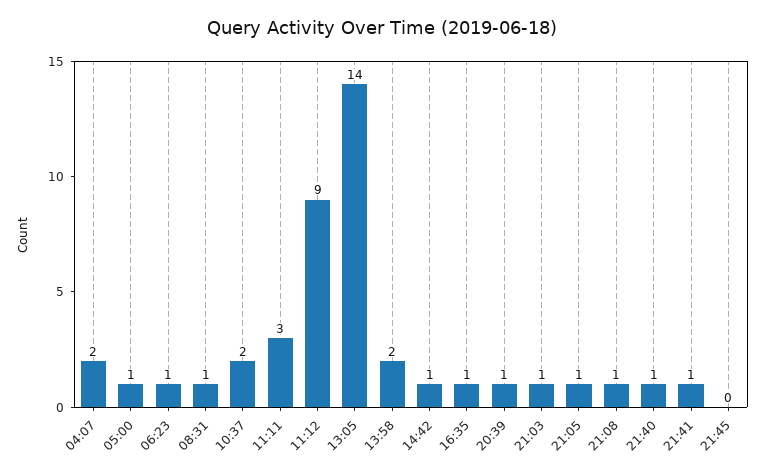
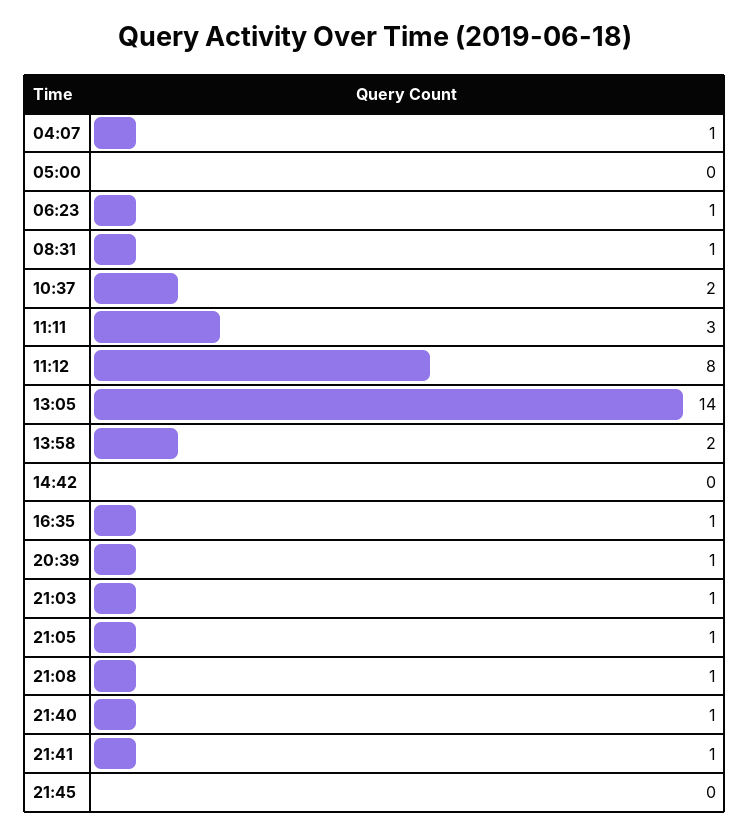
  {
-   "04:07": 2,
+   "04:07": 1,
-   "05:00": 1,
+   "05:00": 0,
    "06:23": 1,
    "08:31": 1,
    "10:37": 2,
    "11:11": 3,
-   "11:12": 9,
+   "11:12": 8,
    "13:05": 14,
    "13:58": 2,
-   "14:42": 1,
+   "14:42": 0,
    "16:35": 1,
    "20:39": 1,
    "21:03": 1,
    "21:05": 1,
    "21:08": 1,
    "21:40": 1,
    "21:41": 1,
    "21:45": 0
  }

